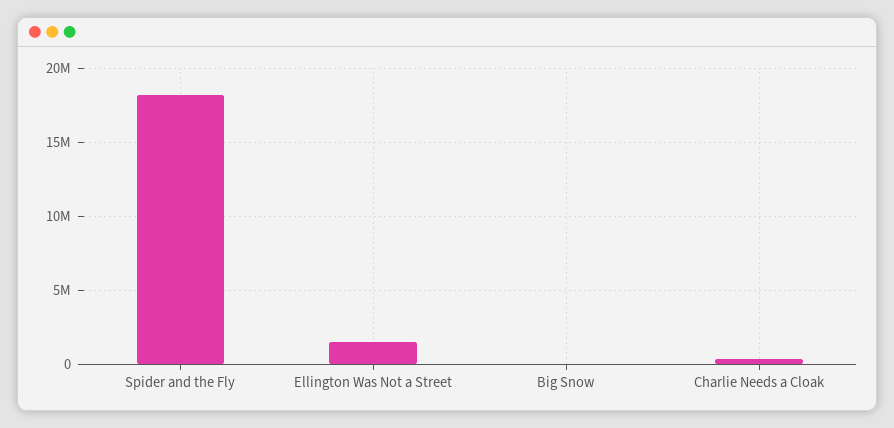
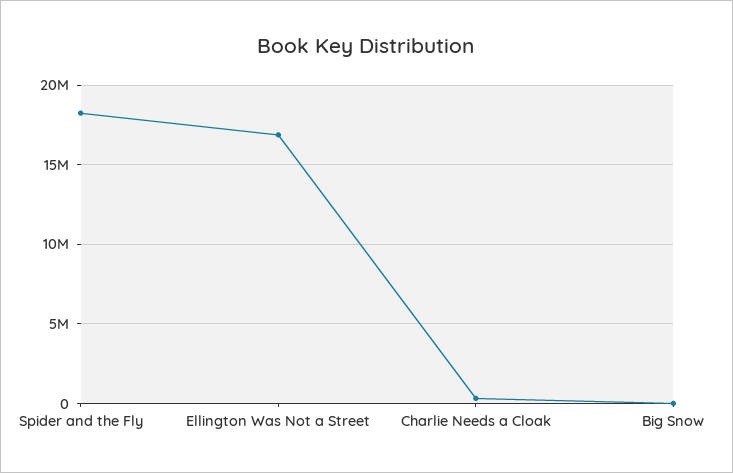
  {
    "Spider and the Fly": 18000000,
-   "Ellington Was Not a Street": 1500000,
+   "Ellington Was Not a Street": 17000000,
    "Big Snow": 0,
    "Charlie Needs a Cloak": 500000
  }

